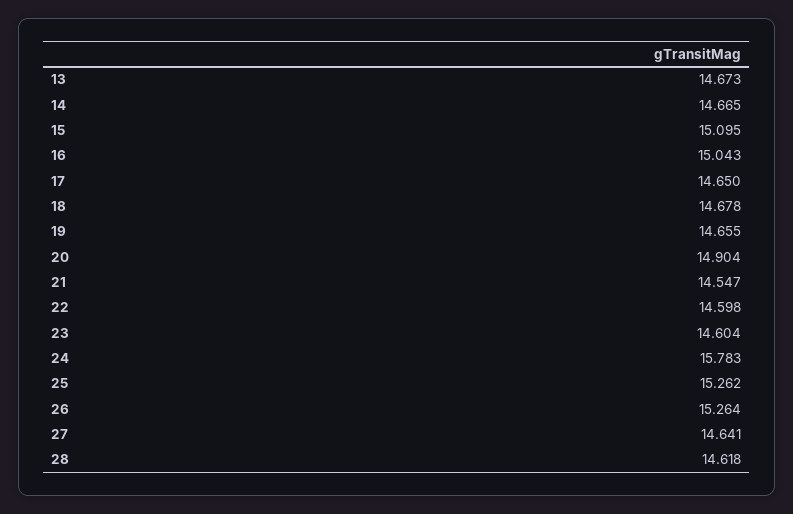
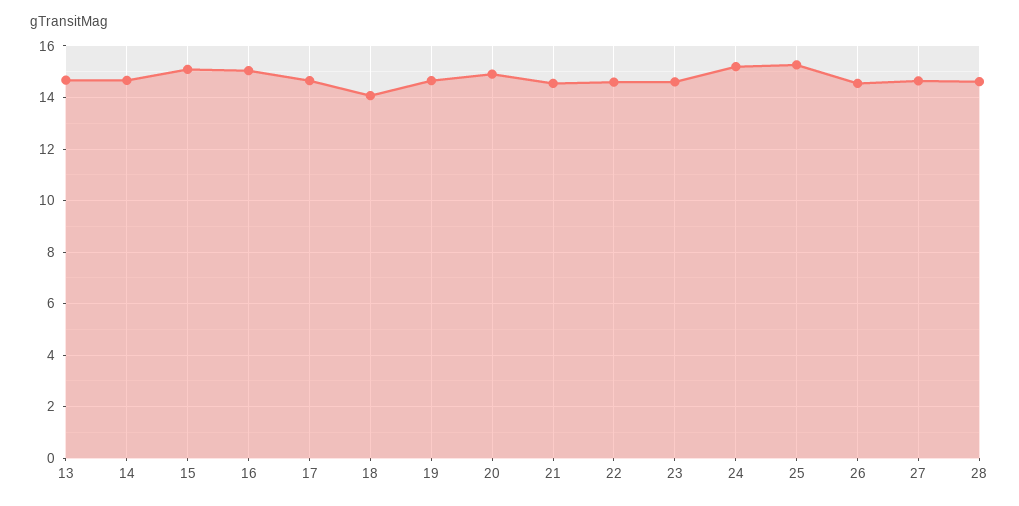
  {
    "13": 14.673,
    "14": 14.665,
    "15": 15.095,
    "16": 15.043,
    "17": 14.65,
-   "18": 14.678,
+   "18": 14,
    "19": 14.655,
    "20": 14.904,
    "21": 14.547,
    "22": 14.598,
    "23": 14.604,
-   "24": 15.783,
+   "24": 15.25,
    "25": 15.262,
-   "26": 15.264,
+   "26": 14.5,
    "27": 14.641,
    "28": 14.618
  }

